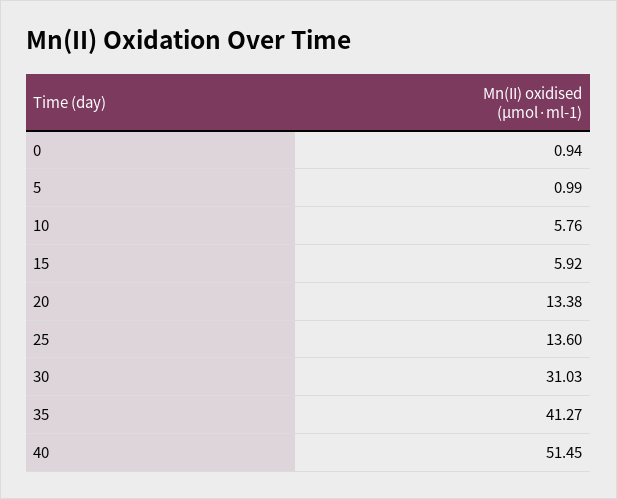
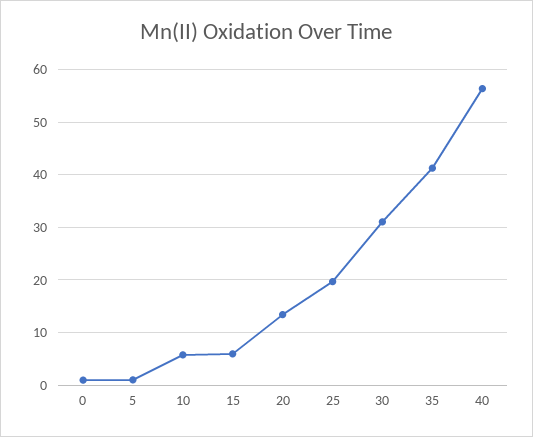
  {
    "0": 0.94,
    "5": 0.99,
    "10": 5.76,
    "15": 5.92,
    "20": 13.38,
-   "25": 13.6,
+   "25": 20,
    "30": 31.03,
    "35": 41.27,
-   "40": 51.45
+   "40": 56
  }

